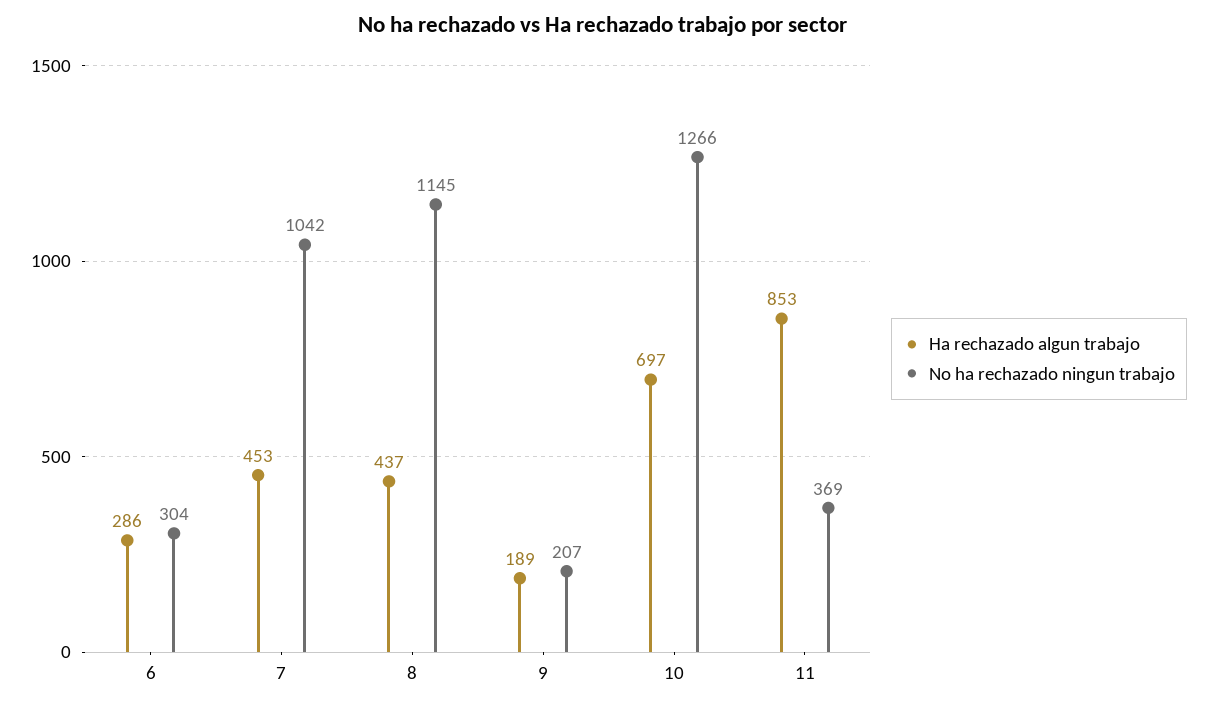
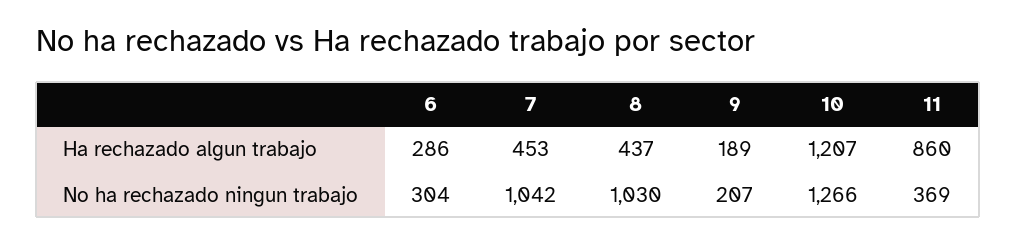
  {
    "Ha rechazado algun trabajo": {
      "6": 286,
      "7": 453,
      "8": 437,
      "9": 189,
-     "10": 697,
+     "10": 1207,
-     "11": 853
+     "11": 860
    },
    "No ha rechazado ningun trabajo": {
      "6": 304,
      "7": 1042,
-     "8": 1145,
+     "8": 1030,
      "9": 207,
      "10": 1266,
      "11": 369
    }
  }

